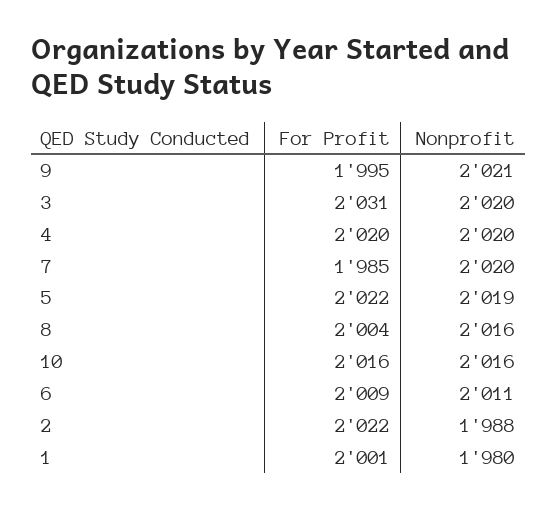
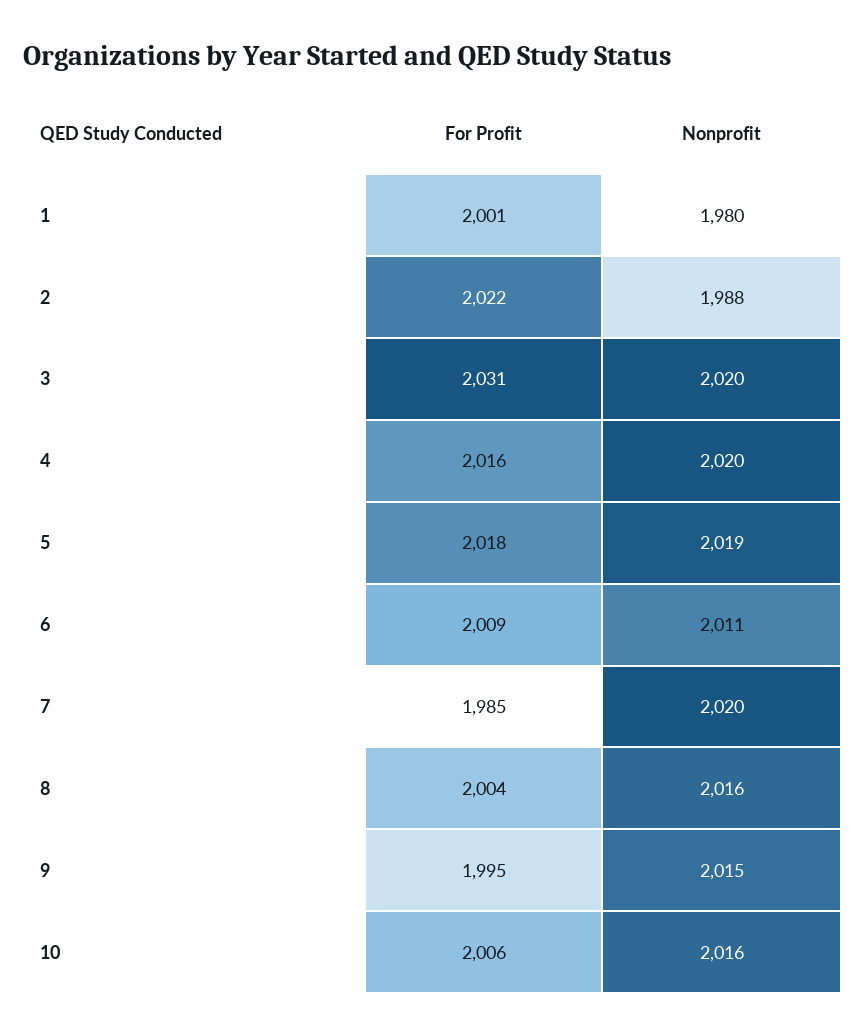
  {
    "For Profit": {
      "9": 1995,
      "3": 2031,
-     "4": 2020,
+     "4": 2016,
      "7": 1985,
-     "5": 2022,
+     "5": 2018,
      "8": 2004,
-     "10": 2016,
+     "10": 2006,
      "6": 2009,
      "2": 2022,
      "1": 2001
    },
    "Nonprofit": {
-     "9": 2021,
+     "9": 2015,
      "3": 2020,
      "4": 2020,
      "7": 2020,
      "5": 2019,
      "8": 2016,
      "10": 2016,
      "6": 2011,
      "2": 1988,
      "1": 1980
    }
  }

